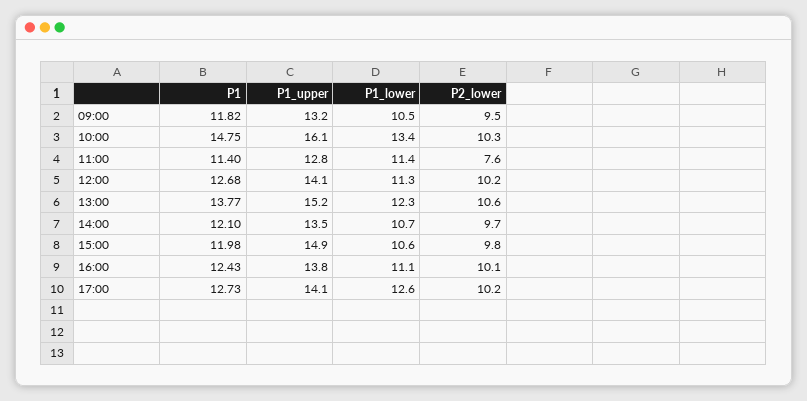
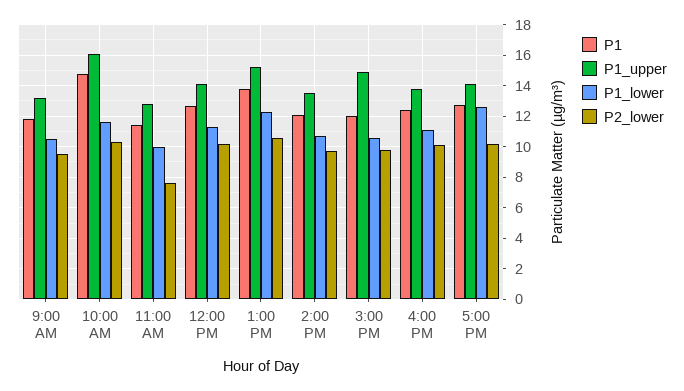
  {
    "P1": {
      "09:00": 11.82,
      "10:00": 14.75,
      "11:00": 11.4,
      "12:00": 12.68,
      "13:00": 13.77,
      "14:00": 12.1,
      "15:00": 11.98,
      "16:00": 12.43,
      "17:00": 12.73
    },
    "P1_upper": {
      "09:00": 13.2,
      "10:00": 16.1,
      "11:00": 12.8,
      "12:00": 14.1,
      "13:00": 15.2,
      "14:00": 13.5,
      "15:00": 14.9,
      "16:00": 13.8,
      "17:00": 14.1
    },
    "P1_lower": {
      "09:00": 10.5,
-     "10:00": 13.4,
+     "10:00": 11.5,
-     "11:00": 11.4,
+     "11:00": 10,
      "12:00": 11.3,
      "13:00": 12.3,
      "14:00": 10.7,
      "15:00": 10.6,
      "16:00": 11.1,
      "17:00": 12.6
    },
    "P2_lower": {
      "09:00": 9.5,
      "10:00": 10.3,
      "11:00": 7.6,
      "12:00": 10.2,
      "13:00": 10.6,
      "14:00": 9.7,
      "15:00": 9.8,
      "16:00": 10.1,
      "17:00": 10.2
    }
  }

